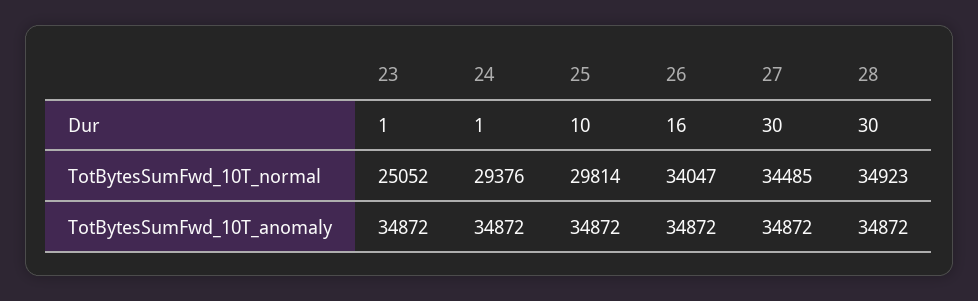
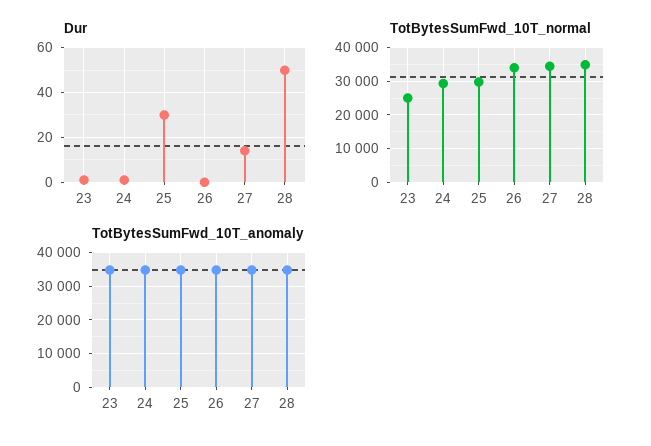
  {
    "Dur": {
      "23": 1,
      "24": 1,
-     "25": 10,
+     "25": 30,
-     "26": 16,
+     "26": 0,
-     "27": 30,
+     "27": 15,
-     "28": 30
+     "28": 50
    },
    "TotBytesSumFwd_10T_normal": {
      "23": 25052,
      "24": 29376,
      "25": 29814,
      "26": 34047,
      "27": 34485,
      "28": 34923
    },
    "TotBytesSumFwd_10T_anomaly": {
      "23": 34872,
      "24": 34872,
      "25": 34872,
      "26": 34872,
      "27": 34872,
      "28": 34872
    }
  }

